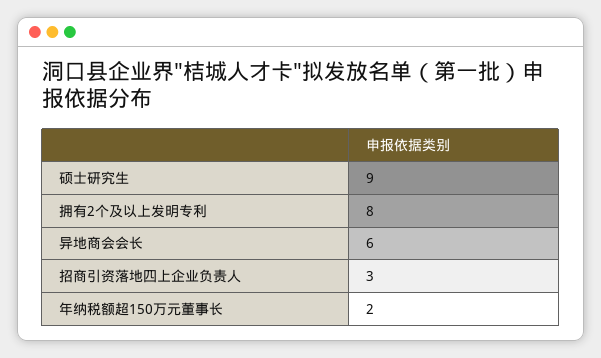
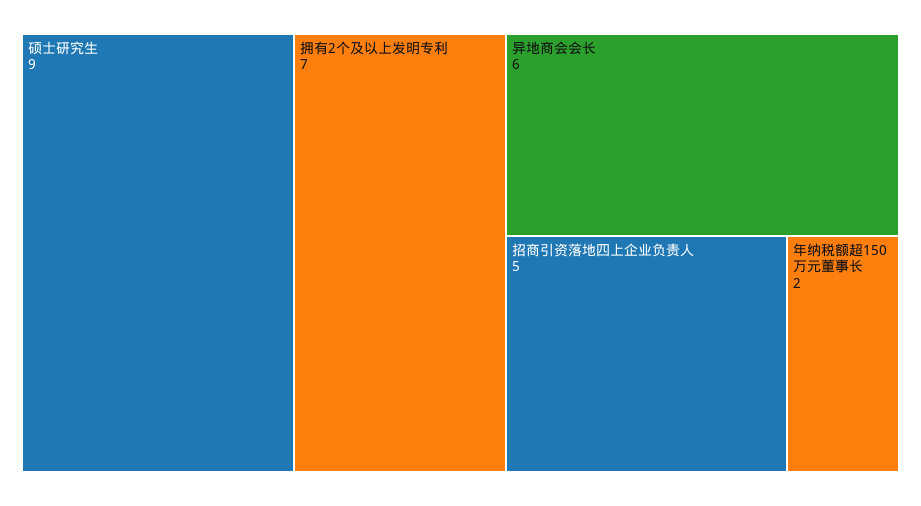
  {
    "硕士研究生": 9,
-   "拥有2个及以上发明专利": 8,
+   "拥有2个及以上发明专利": 7,
    "异地商会会长": 6,
-   "招商引资落地四上企业负责人": 3,
+   "招商引资落地四上企业负责人": 5,
    "年纳税额超150万元董事长": 2
  }

